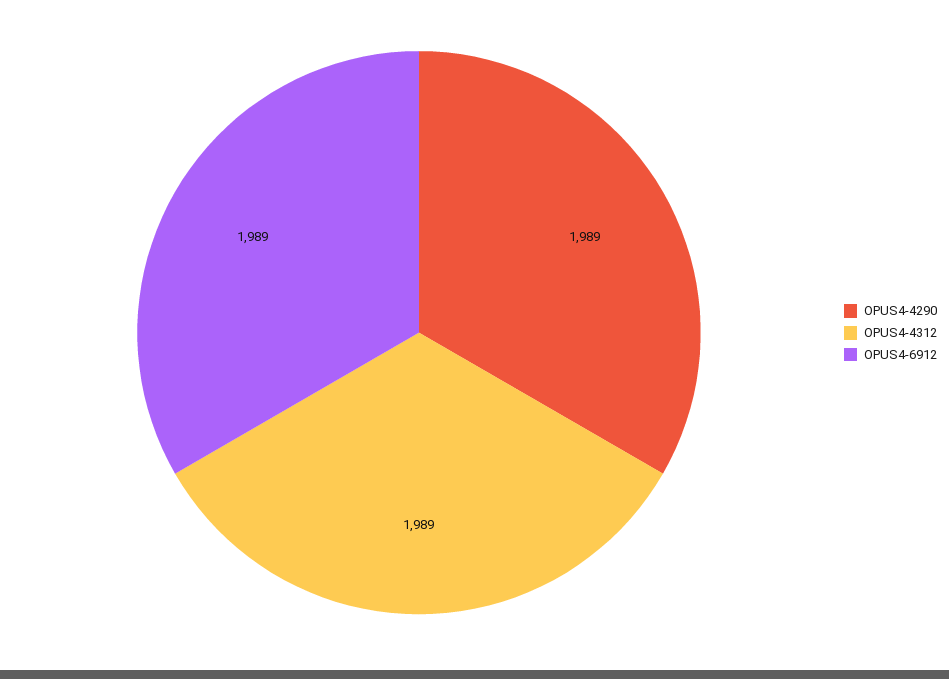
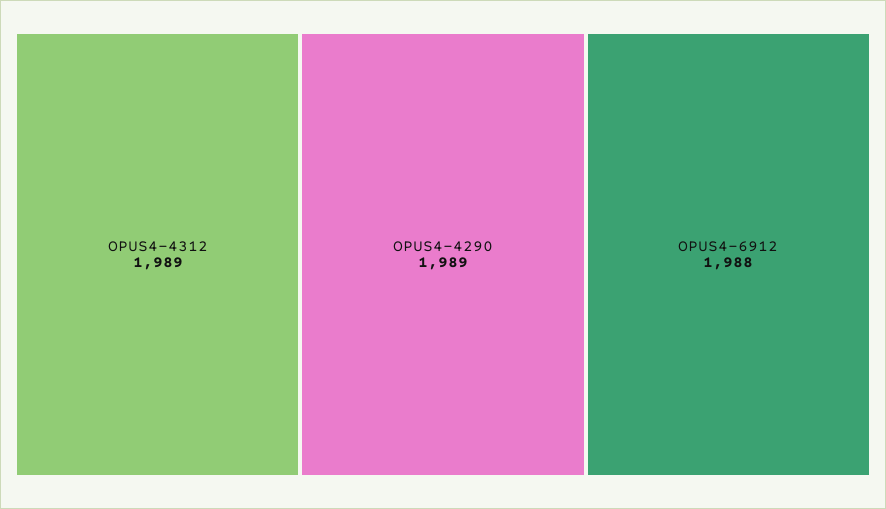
  {
    "OPUS4-4290": 1989,
    "OPUS4-4312": 1989,
-   "OPUS4-6912": 1989
+   "OPUS4-6912": 1988
  }

